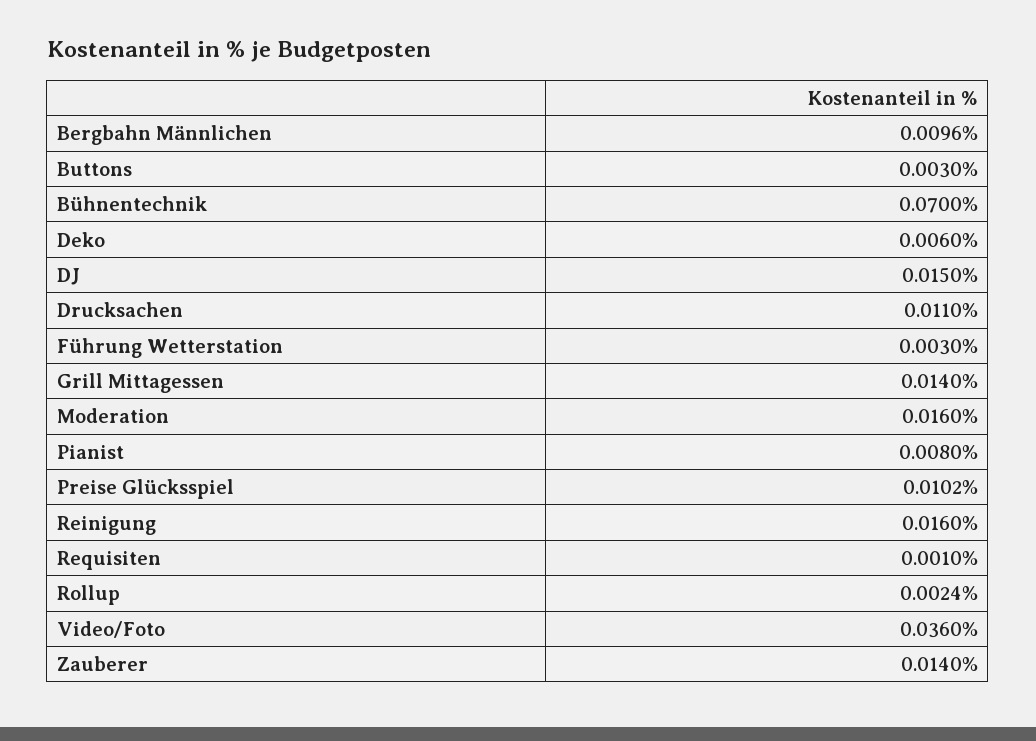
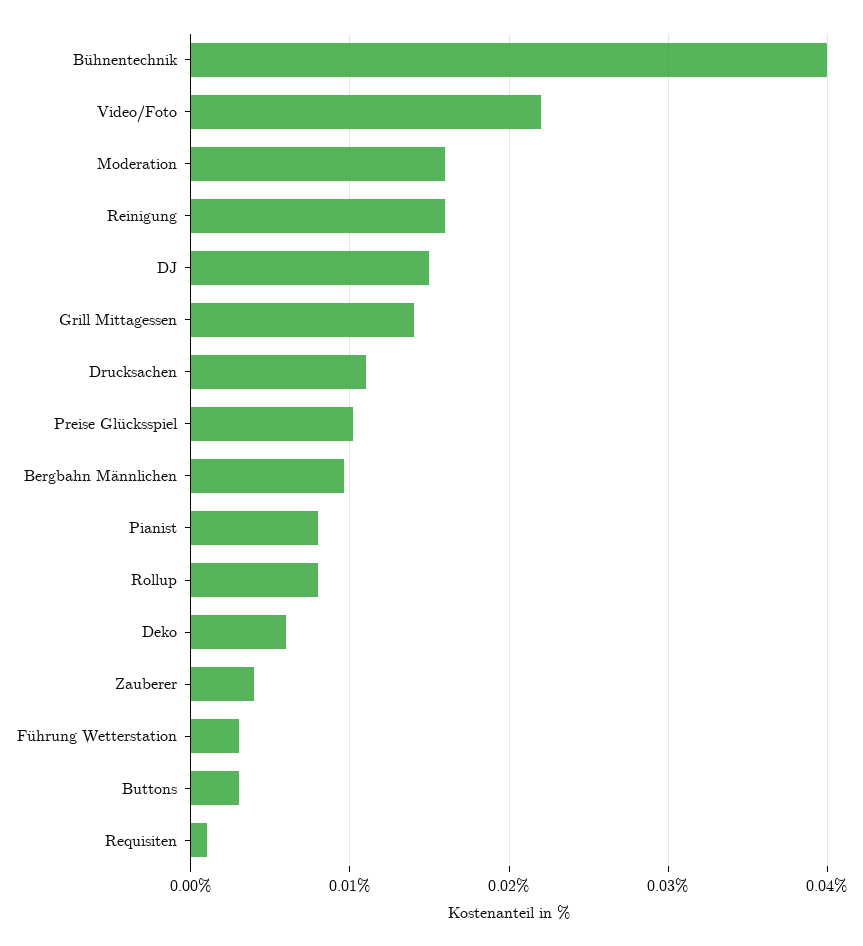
  {
    "Bergbahn Männlichen": 0.0096,
    "Buttons": 0.003,
-   "Bühnentechnik": 0.07,
+   "Bühnentechnik": 0.04,
    "Deko": 0.006,
    "DJ": 0.015,
    "Drucksachen": 0.011,
    "Führung Wetterstation": 0.003,
    "Grill Mittagessen": 0.014,
    "Moderation": 0.016,
    "Pianist": 0.008,
    "Preise Glücksspiel": 0.0102,
    "Reinigung": 0.016,
    "Requisiten": 0.001,
-   "Rollup": 0.0024,
+   "Rollup": 0.008,
-   "Video/Foto": 0.036,
+   "Video/Foto": 0.022,
-   "Zauberer": 0.014
+   "Zauberer": 0.004
  }

